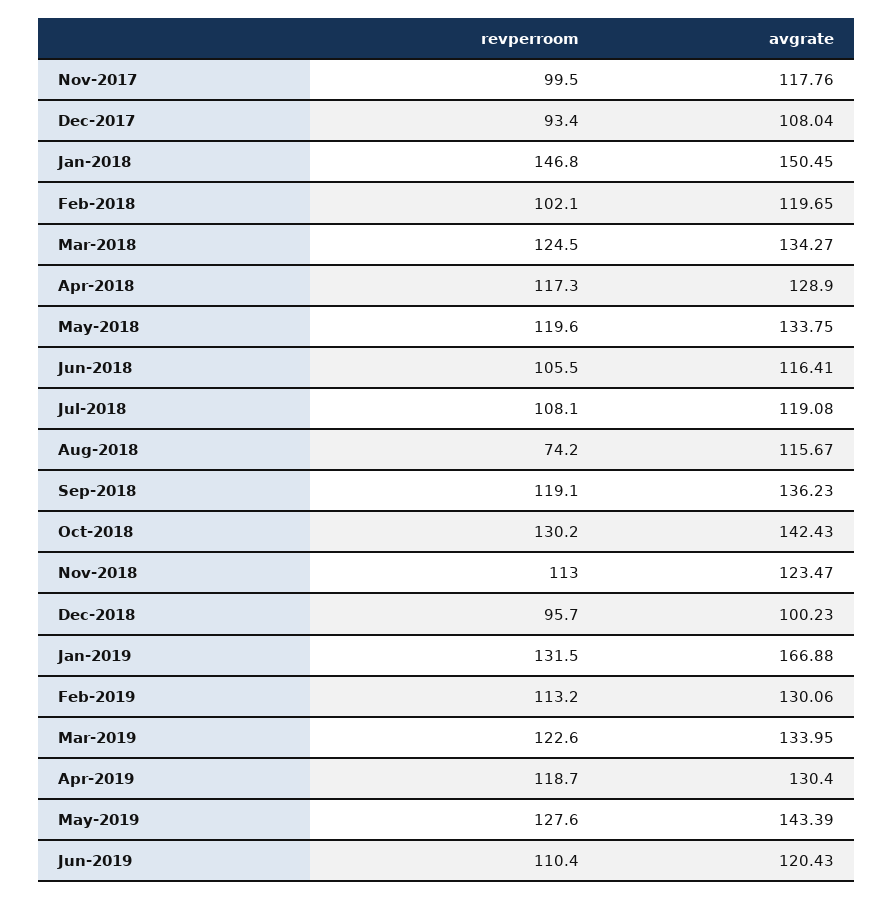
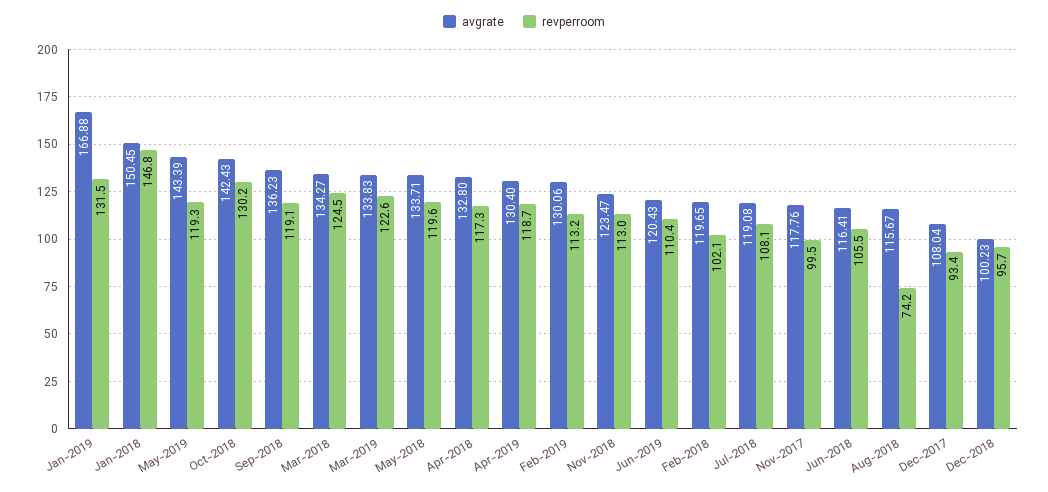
  {
    "revperroom": {
      "Nov-2017": 99.5,
      "Dec-2017": 93.4,
      "Jan-2018": 146.8,
      "Feb-2018": 102.1,
      "Mar-2018": 124.5,
      "Apr-2018": 117.3,
      "May-2018": 119.6,
      "Jun-2018": 105.5,
      "Jul-2018": 108.1,
      "Aug-2018": 74.2,
      "Sep-2018": 119.1,
      "Oct-2018": 130.2,
      "Nov-2018": 113,
      "Dec-2018": 95.7,
      "Jan-2019": 131.5,
      "Feb-2019": 113.2,
      "Mar-2019": 122.6,
      "Apr-2019": 118.7,
-     "May-2019": 127.6,
+     "May-2019": 119.3,
      "Jun-2019": 110.4
    },
    "avgrate": {
      "Nov-2017": 117.76,
      "Dec-2017": 108.04,
      "Jan-2018": 150.45,
      "Feb-2018": 119.65,
      "Mar-2018": 134.27,
-     "Apr-2018": 128.9,
+     "Apr-2018": 132.8,
-     "May-2018": 133.75,
+     "May-2018": 133.71,
      "Jun-2018": 116.41,
      "Jul-2018": 119.08,
      "Aug-2018": 115.67,
      "Sep-2018": 136.23,
      "Oct-2018": 142.43,
      "Nov-2018": 123.47,
      "Dec-2018": 100.23,
      "Jan-2019": 166.88,
      "Feb-2019": 130.06,
-     "Mar-2019": 133.95,
+     "Mar-2019": 133.83,
      "Apr-2019": 130.4,
      "May-2019": 143.39,
      "Jun-2019": 120.43
    }
  }

